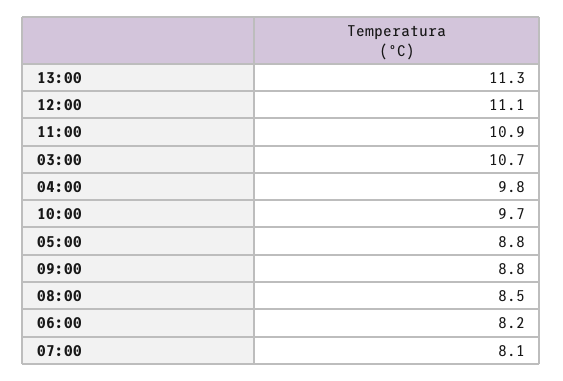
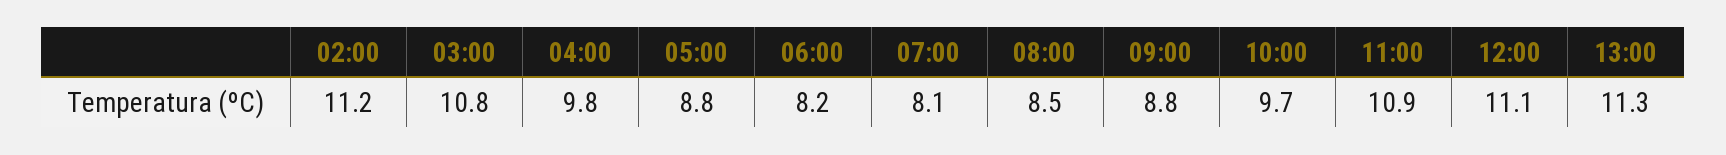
  {
    "13:00": 11.3,
    "12:00": 11.1,
    "11:00": 10.9,
-   "03:00": 10.7,
+   "03:00": 10.8,
    "04:00": 9.8,
    "10:00": 9.7,
    "05:00": 8.8,
    "09:00": 8.8,
    "08:00": 8.5,
    "06:00": 8.2,
-   "07:00": 8.1
+   "07:00": 8.1,
+   "02:00": 11.2
  }

